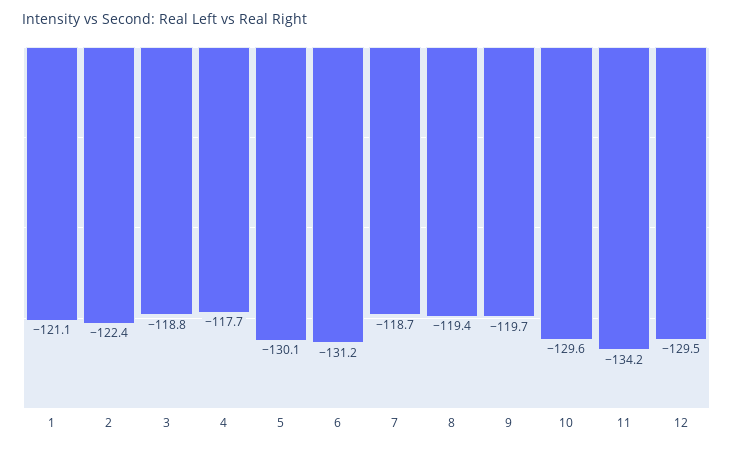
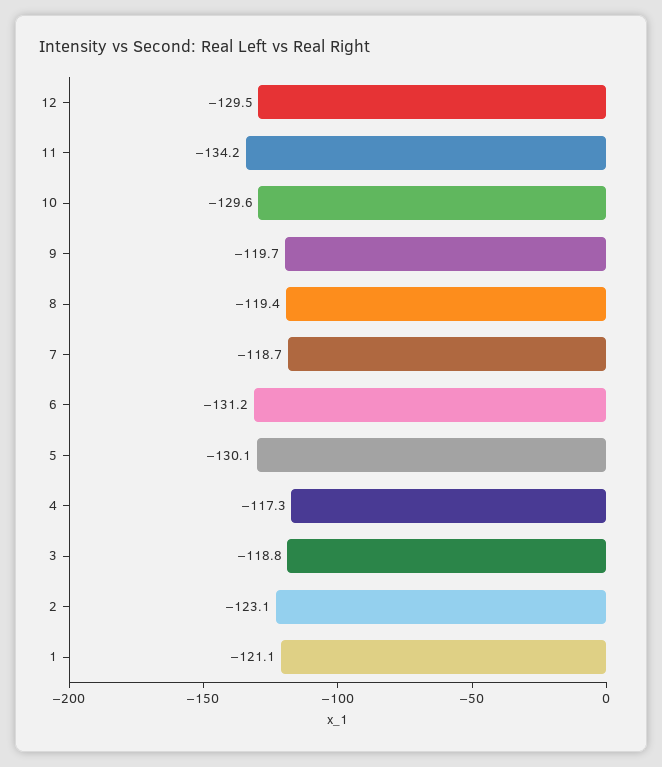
  {
    "1": -121.1,
-   "2": -122.4,
+   "2": -123.1,
    "3": -118.8,
-   "4": -117.7,
+   "4": -117.3,
    "5": -130.1,
    "6": -131.2,
    "7": -118.7,
    "8": -119.4,
    "9": -119.7,
    "10": -129.6,
    "11": -134.2,
    "12": -129.5
  }

